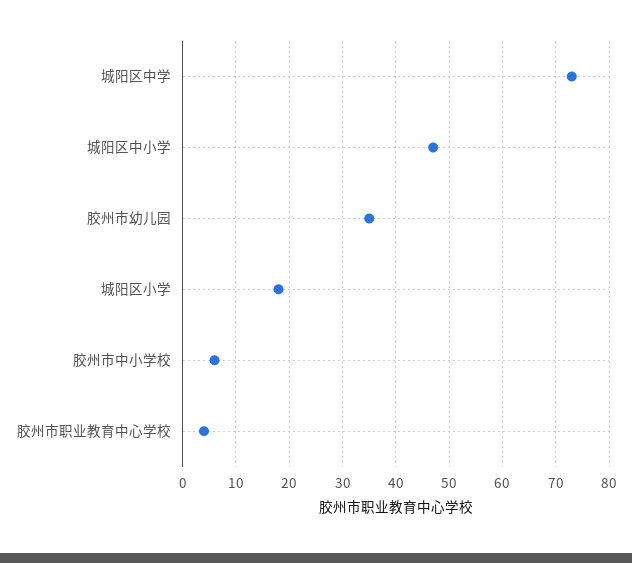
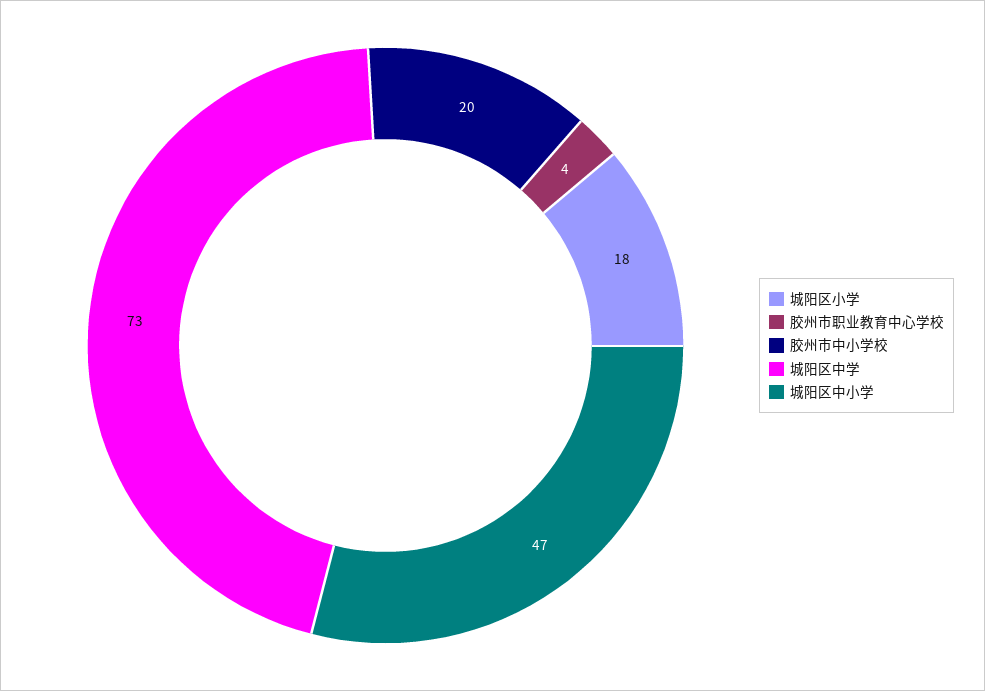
  {
    "城阳区中学": 73,
    "城阳区中小学": 47,
-   "胶州市幼儿园": 35,
    "城阳区小学": 18,
-   "胶州市中小学校": 5,
+   "胶州市中小学校": 20,
    "胶州市职业教育中心学校": 4
  }

